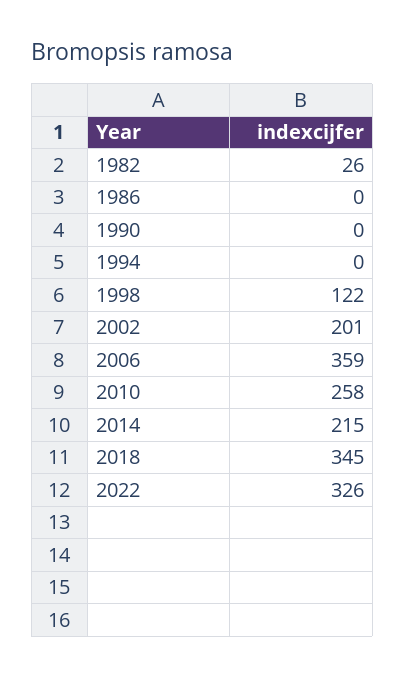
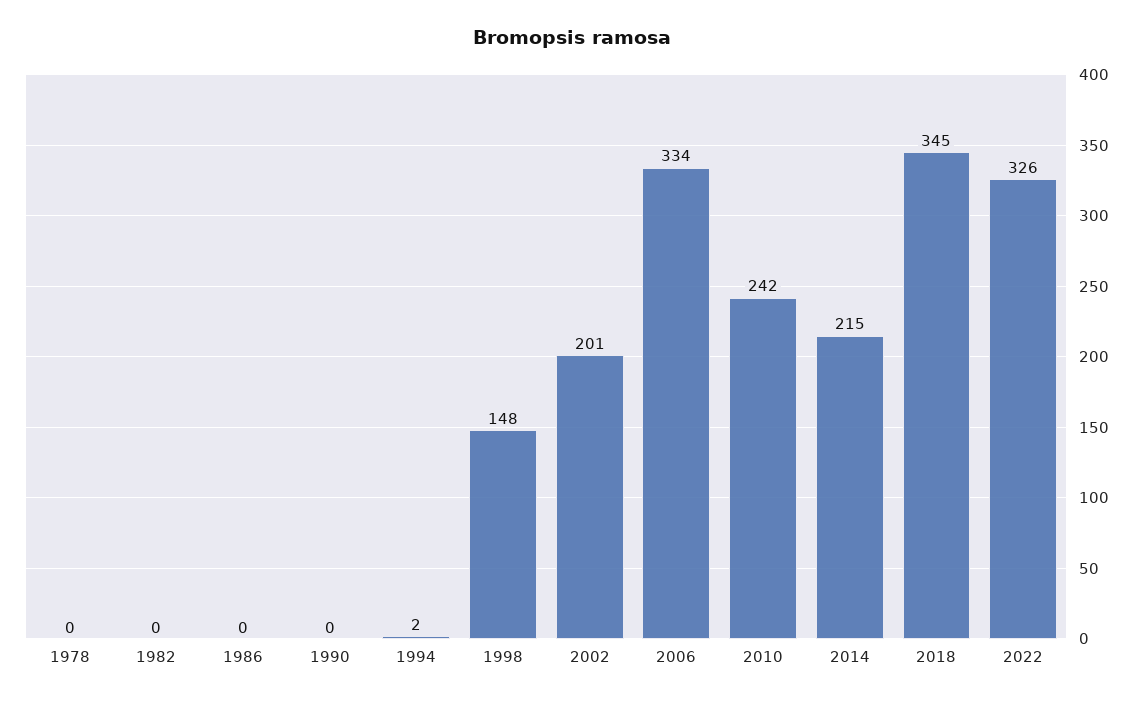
  {
-   "1982": 26,
+   "1982": 0,
    "1986": 0,
    "1990": 0,
-   "1994": 0,
+   "1994": 2,
-   "1998": 122,
+   "1998": 148,
    "2002": 201,
-   "2006": 359,
+   "2006": 334,
-   "2010": 258,
+   "2010": 242,
    "2014": 215,
    "2018": 345,
-   "2022": 326
+   "2022": 326,
+   "1978": 0
  }

